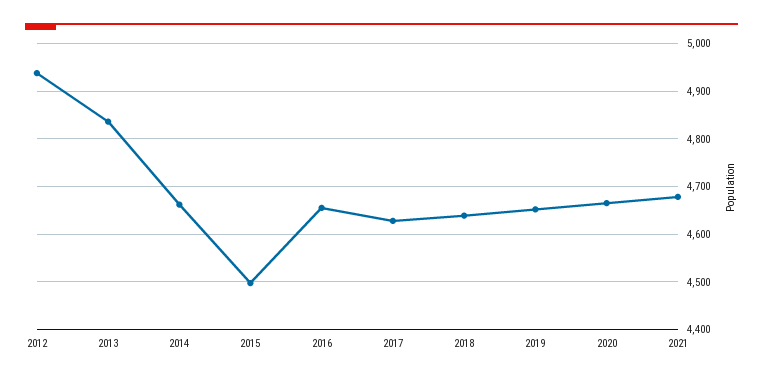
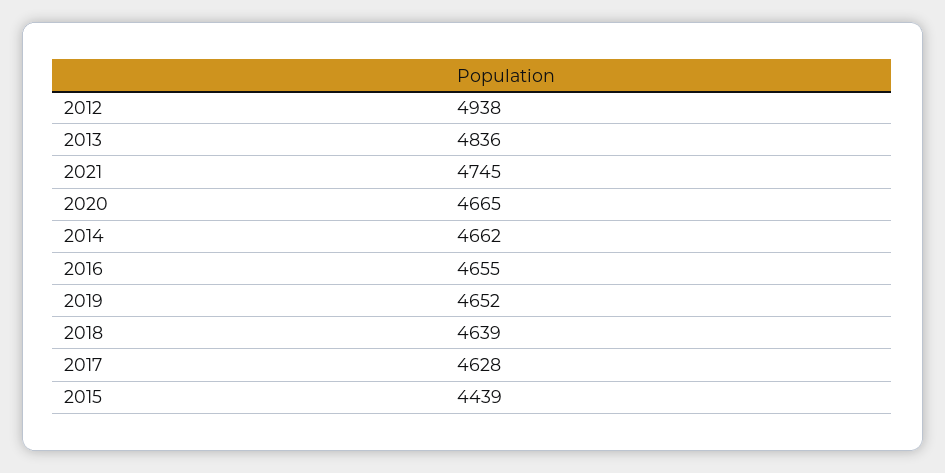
  {
    "2012": 4938,
    "2013": 4836,
    "2014": 4662,
-   "2015": 4500,
+   "2015": 4439,
    "2016": 4655,
    "2017": 4628,
    "2018": 4639,
    "2019": 4652,
    "2020": 4665,
-   "2021": 4680
+   "2021": 4745
  }

